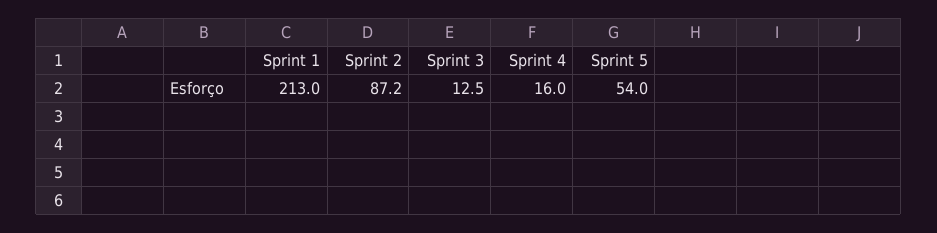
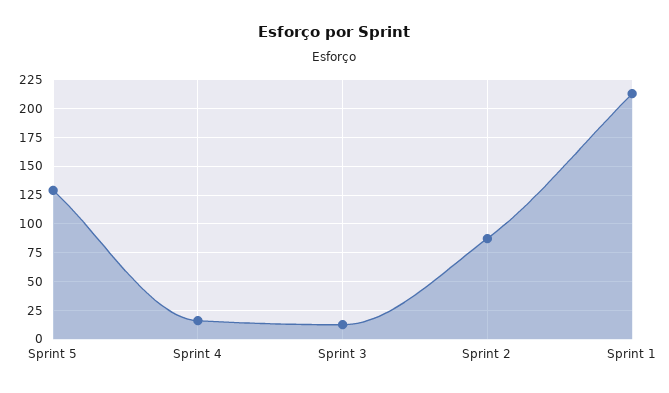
  {
    "Sprint 1": 213,
    "Sprint 2": 87.2,
    "Sprint 3": 12.5,
    "Sprint 4": 16,
-   "Sprint 5": 54
+   "Sprint 5": 125
  }

